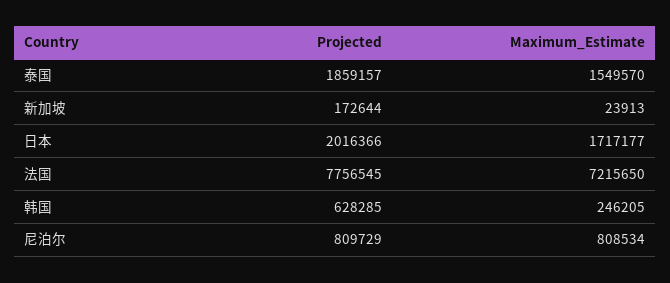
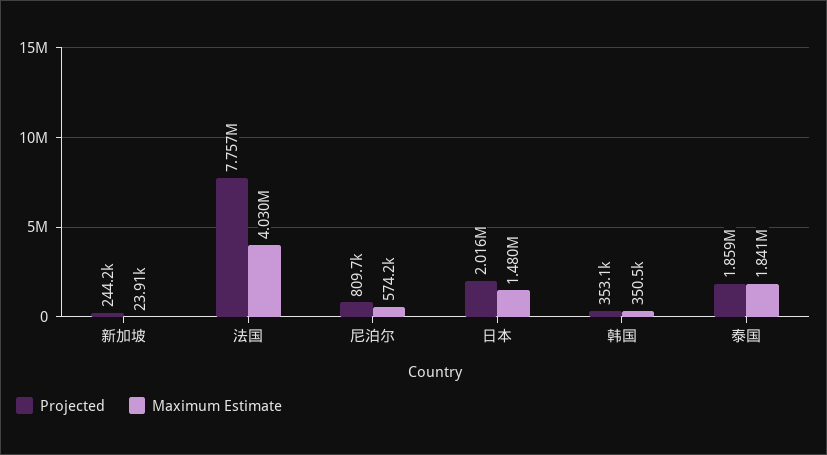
  {
    "Projected": {
      "泰国": 1859157,
-     "新加坡": 172644,
+     "新加坡": 244200,
      "日本": 2016366,
      "法国": 7756545,
-     "韩国": 628285,
+     "韩国": 353100,
      "尼泊尔": 809729
    },
    "Maximum_Estimate": {
-     "泰国": 1549570,
+     "泰国": 1841000,
      "新加坡": 23913,
-     "日本": 1717177,
+     "日本": 1480000,
-     "法国": 7215650,
+     "法国": 4030000,
-     "韩国": 246205,
+     "韩国": 350500,
-     "尼泊尔": 808534
+     "尼泊尔": 574200
    }
  }

